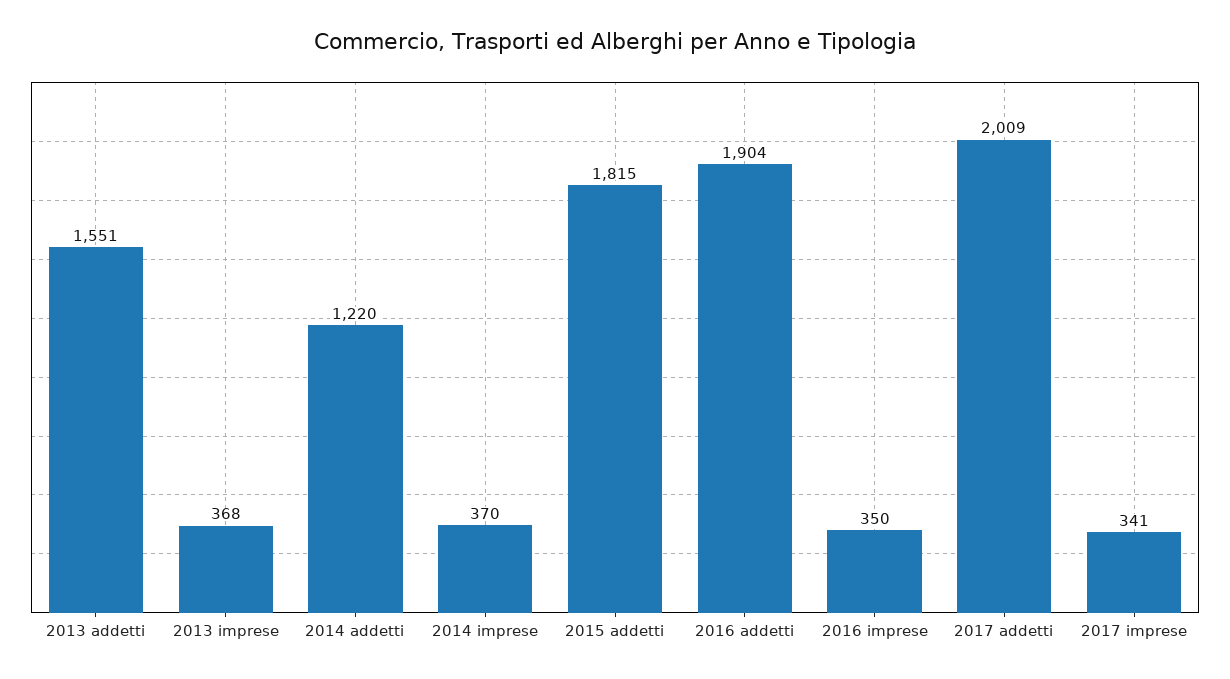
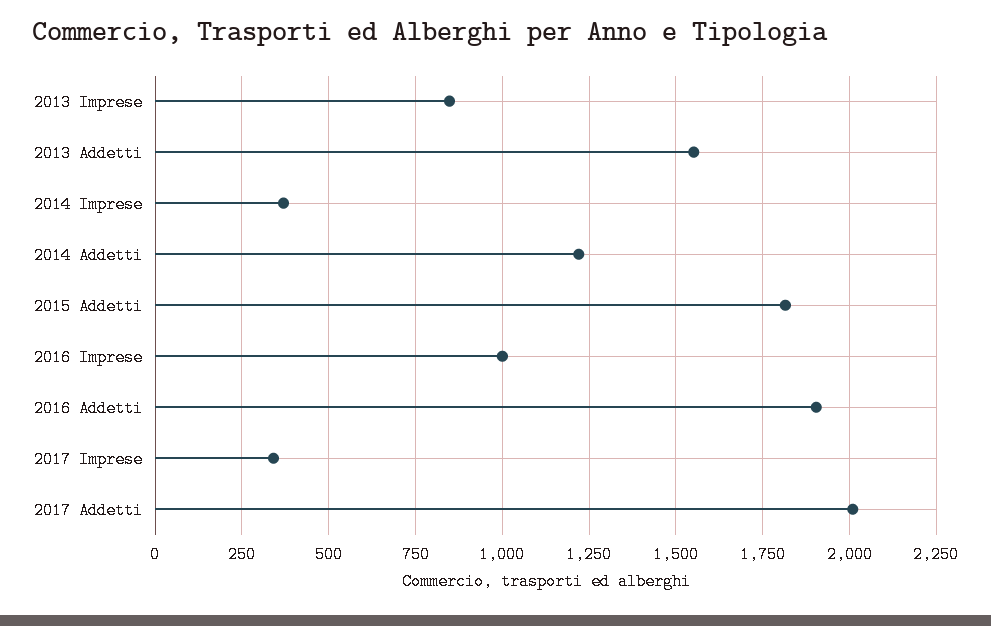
  {
    "2013 addetti": 1551,
-   "2013 imprese": 368,
+   "2013 imprese": 850,
    "2014 addetti": 1220,
    "2014 imprese": 370,
    "2015 addetti": 1815,
    "2016 addetti": 1904,
-   "2016 imprese": 350,
+   "2016 imprese": 1000,
    "2017 addetti": 2009,
    "2017 imprese": 341
  }

